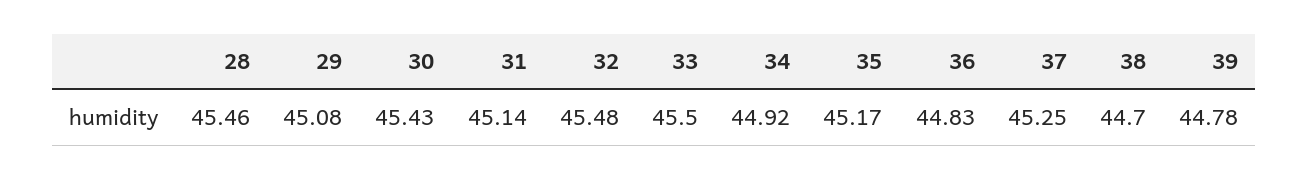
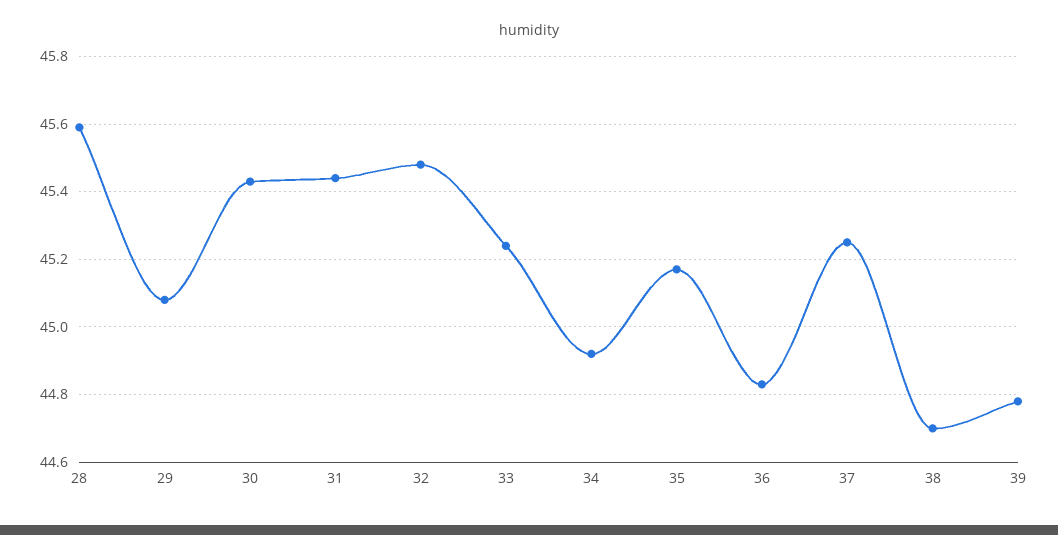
  {
-   "28": 45.46,
+   "28": 45.6,
    "29": 45.08,
    "30": 45.43,
-   "31": 45.14,
+   "31": 45.45,
    "32": 45.48,
-   "33": 45.5,
+   "33": 45.25,
    "34": 44.92,
    "35": 45.17,
    "36": 44.83,
    "37": 45.25,
    "38": 44.7,
    "39": 44.78
  }

